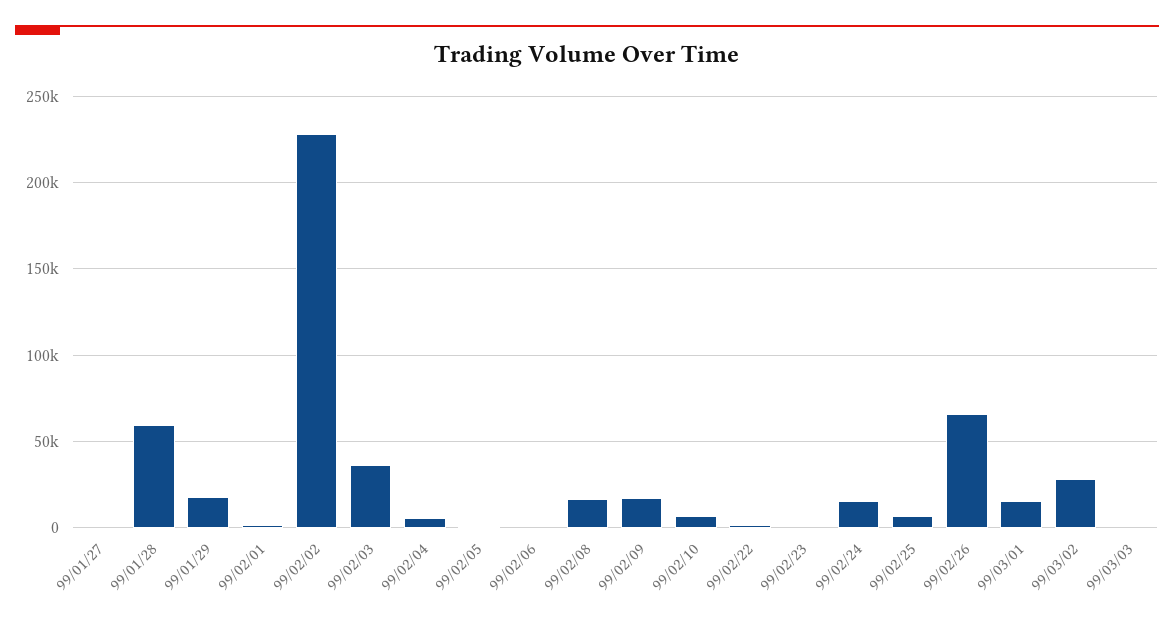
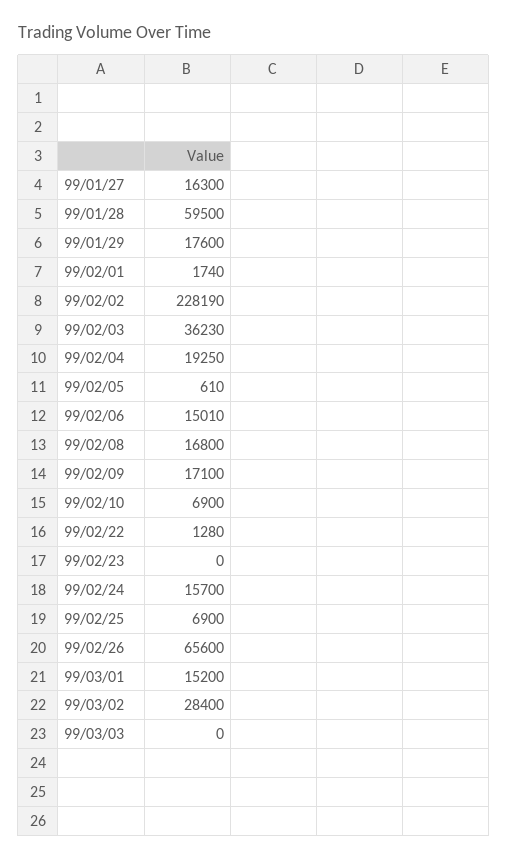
  {
-   "99/01/27": 0,
+   "99/01/27": 16300,
    "99/01/28": 59500,
    "99/01/29": 17600,
    "99/02/01": 1740,
    "99/02/02": 228190,
    "99/02/03": 36230,
-   "99/02/04": 5000,
+   "99/02/04": 19250,
    "99/02/05": 610,
-   "99/02/06": 0,
+   "99/02/06": 15010,
    "99/02/08": 16800,
    "99/02/09": 17100,
    "99/02/10": 6900,
    "99/02/22": 1280,
    "99/02/23": 0,
    "99/02/24": 15700,
    "99/02/25": 6900,
    "99/02/26": 65600,
    "99/03/01": 15200,
    "99/03/02": 28400,
    "99/03/03": 0
  }

